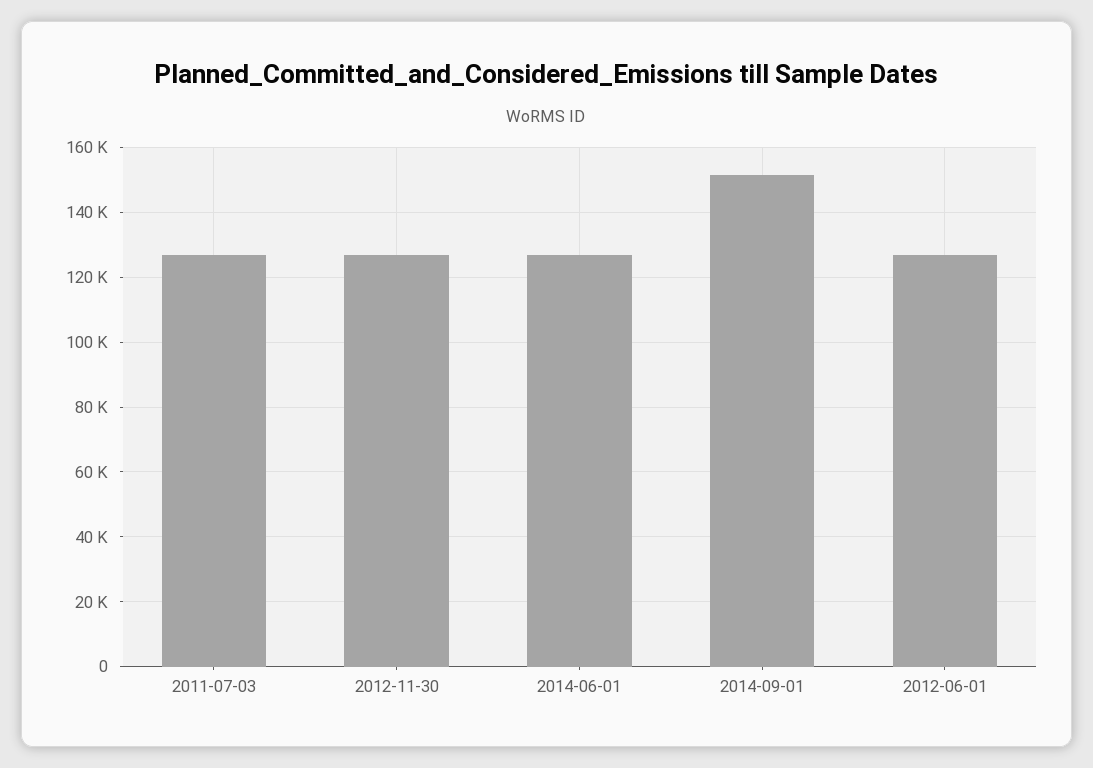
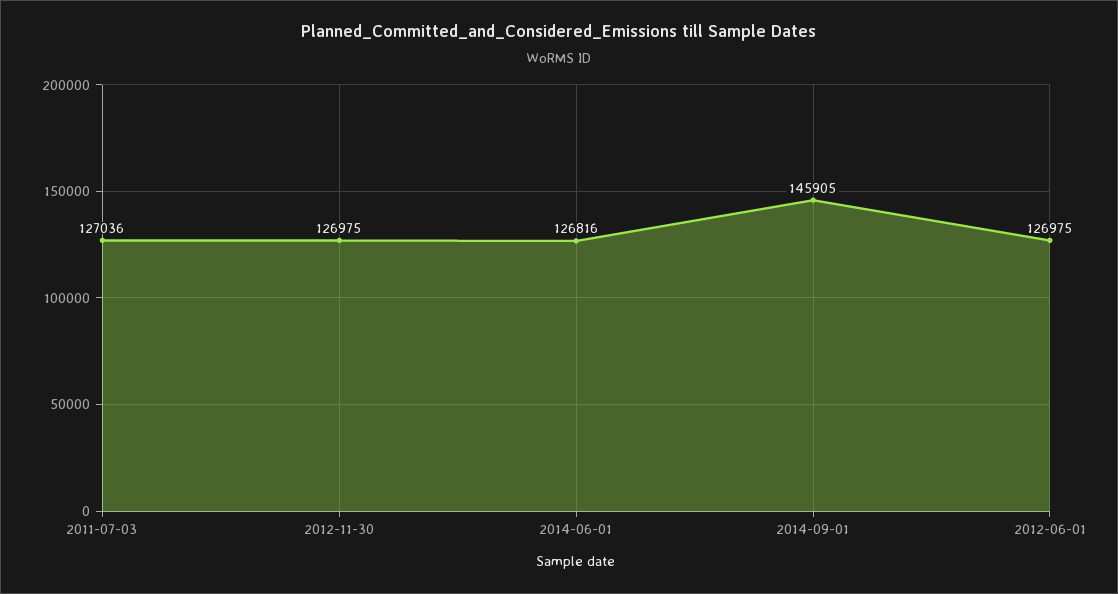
  {
    "2011-07-03": 127036,
    "2012-11-30": 126975,
    "2014-06-01": 126816,
-   "2014-09-01": 152000,
+   "2014-09-01": 145905,
    "2012-06-01": 126975
  }

